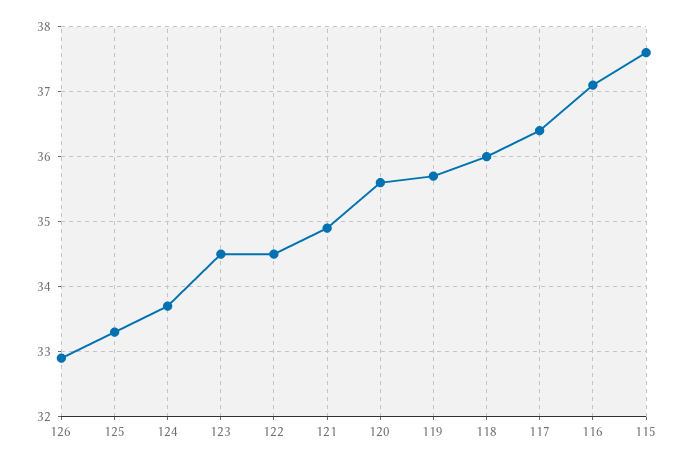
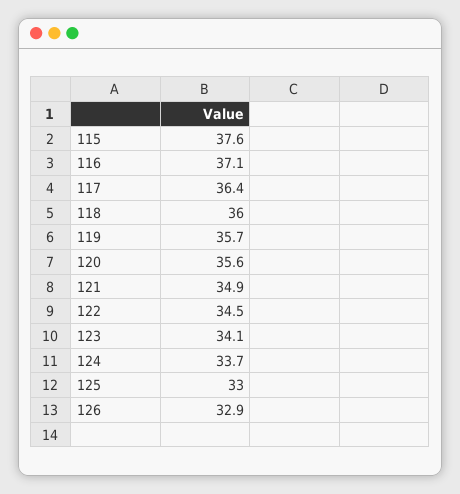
  {
    "126": 32.9,
-   "125": 33.3,
+   "125": 33,
    "124": 33.7,
-   "123": 34.5,
+   "123": 34.1,
    "122": 34.5,
    "121": 34.9,
    "120": 35.6,
    "119": 35.7,
    "118": 36,
    "117": 36.4,
    "116": 37.1,
    "115": 37.6
  }

